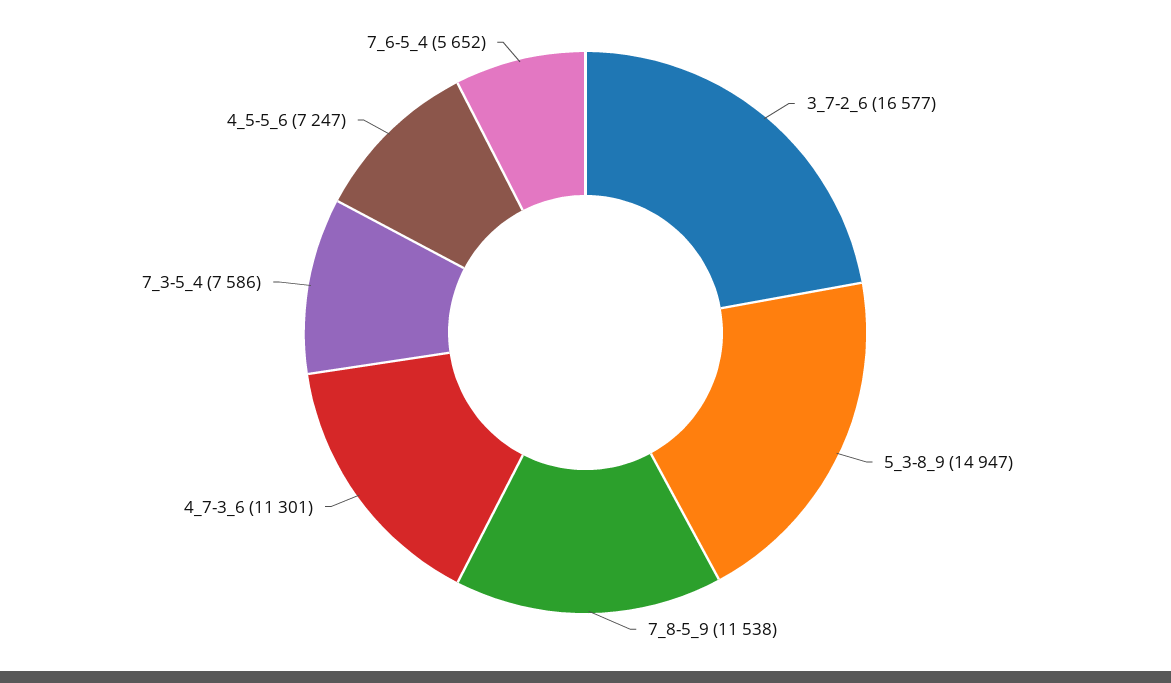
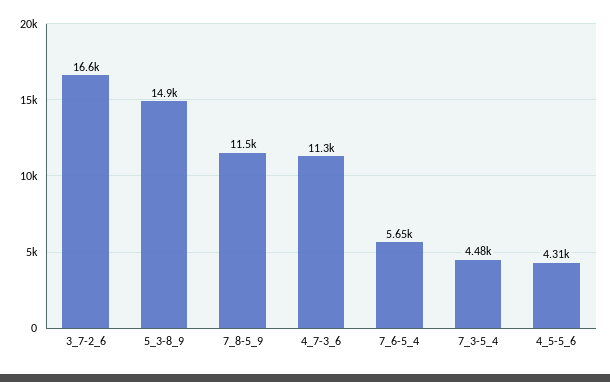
  {
    "3_7-2_6": 16577,
    "5_3-8_9": 14947,
    "7_8-5_9": 11538,
    "4_7-3_6": 11301,
-   "7_3-5_4": 7586,
+   "7_3-5_4": 4480,
-   "4_5-5_6": 7247,
+   "4_5-5_6": 4310,
    "7_6-5_4": 5652
  }

